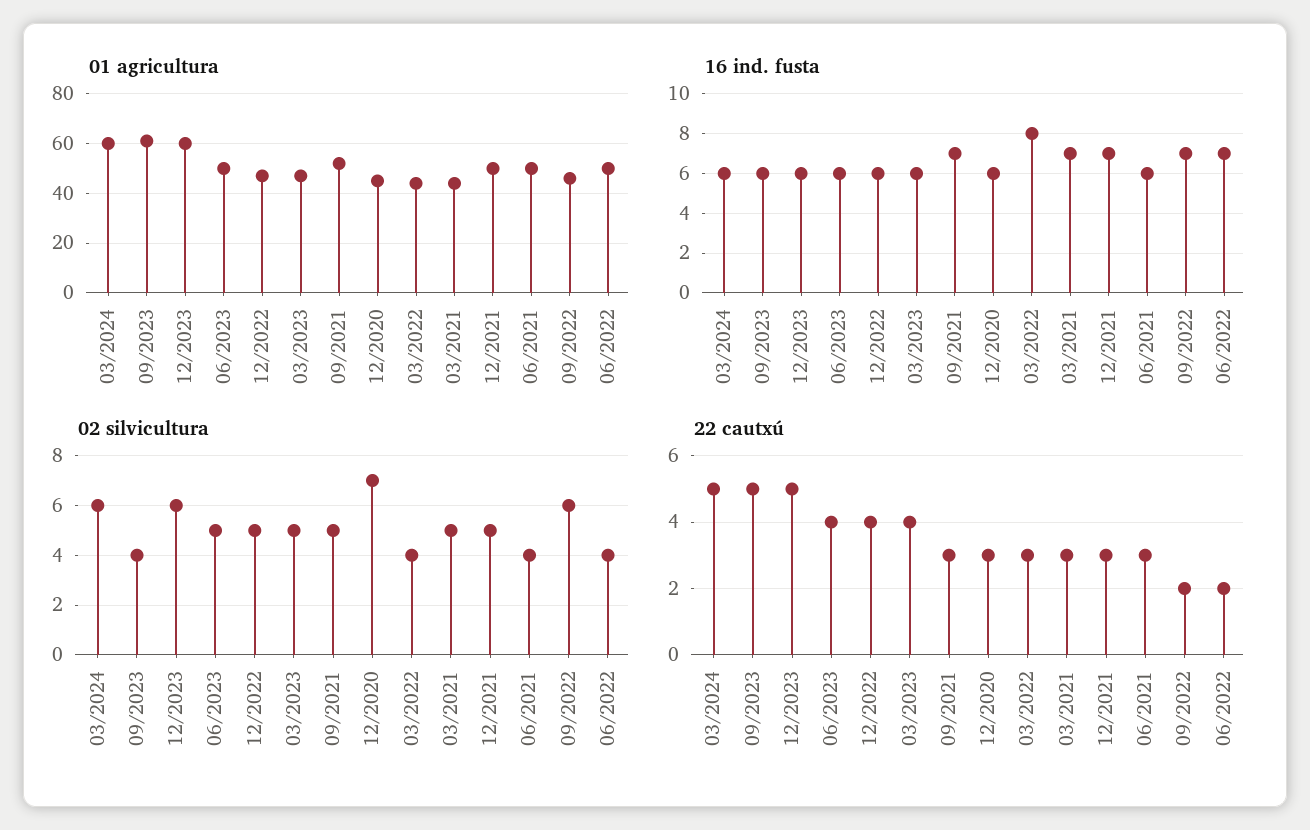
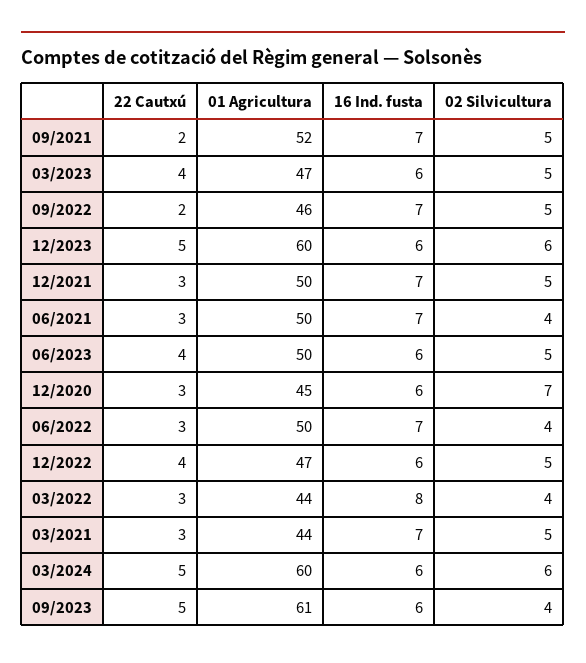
  {
    "01 agricultura": {
      "03/2024": 60,
      "09/2023": 61,
      "12/2023": 60,
      "06/2023": 50,
      "12/2022": 47,
      "03/2023": 47,
      "09/2021": 52,
      "12/2020": 45,
      "03/2022": 44,
      "03/2021": 44,
      "12/2021": 50,
      "06/2021": 50,
      "09/2022": 46,
      "06/2022": 50
    },
    "16 ind. fusta": {
      "03/2024": 6,
      "09/2023": 6,
      "12/2023": 6,
      "06/2023": 6,
      "12/2022": 6,
      "03/2023": 6,
      "09/2021": 7,
      "12/2020": 6,
      "03/2022": 8,
      "03/2021": 7,
      "12/2021": 7,
-     "06/2021": 6,
+     "06/2021": 7,
      "09/2022": 7,
      "06/2022": 7
    },
    "02 silvicultura": {
      "03/2024": 6,
      "09/2023": 4,
      "12/2023": 6,
      "06/2023": 5,
      "12/2022": 5,
      "03/2023": 5,
      "09/2021": 5,
      "12/2020": 7,
      "03/2022": 4,
      "03/2021": 5,
      "12/2021": 5,
      "06/2021": 4,
-     "09/2022": 6,
+     "09/2022": 5,
      "06/2022": 4
    },
    "22 cautxú": {
      "03/2024": 5,
      "09/2023": 5,
      "12/2023": 5,
      "06/2023": 4,
      "12/2022": 4,
      "03/2023": 4,
-     "09/2021": 3,
+     "09/2021": 2,
      "12/2020": 3,
      "03/2022": 3,
      "03/2021": 3,
      "12/2021": 3,
      "06/2021": 3,
      "09/2022": 2,
-     "06/2022": 2
+     "06/2022": 3
    }
  }

